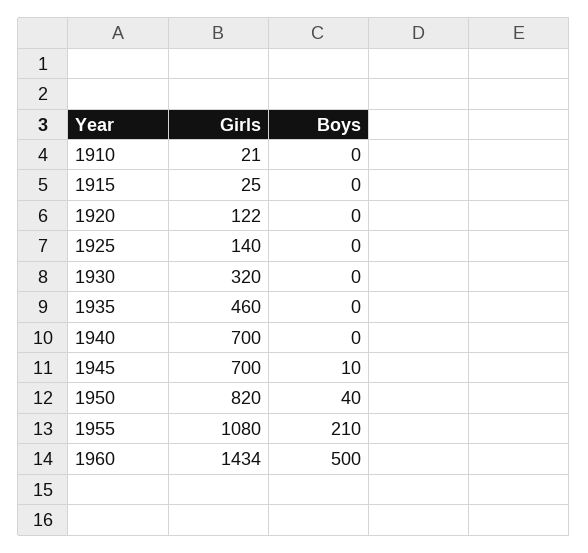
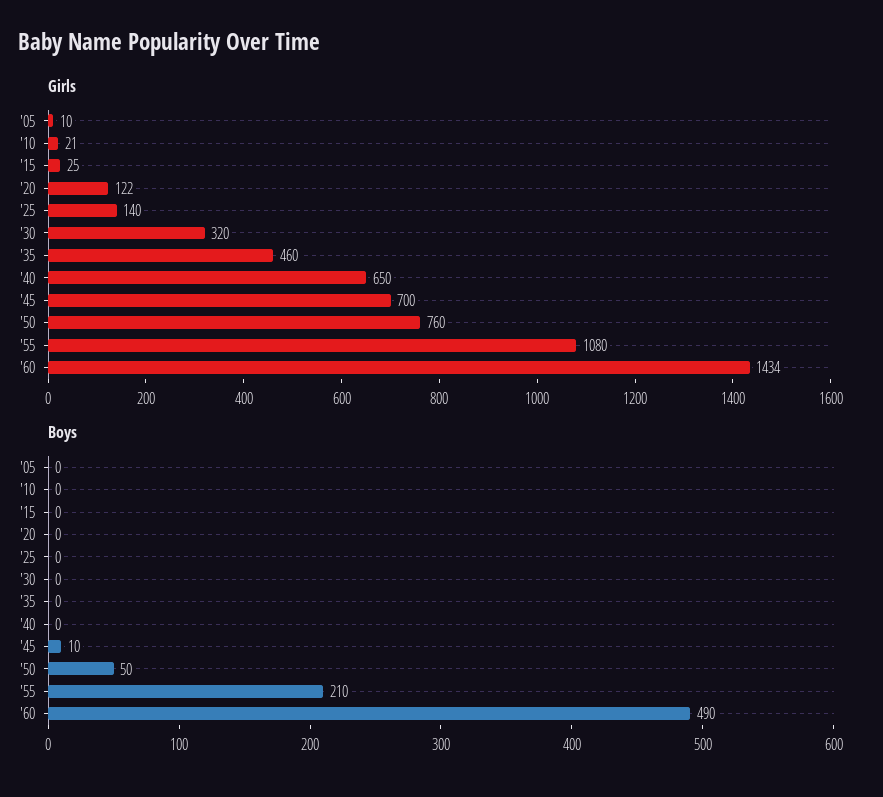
  {
    "Girls": {
      "1910": 21,
      "1915": 25,
      "1920": 122,
      "1925": 140,
      "1930": 320,
      "1935": 460,
-     "1940": 700,
+     "1940": 650,
      "1945": 700,
-     "1950": 820,
+     "1950": 760,
      "1955": 1080,
-     "1960": 1434
+     "1960": 1434,
+     "'05": 10
    },
    "Boys": {
      "1910": 0,
      "1915": 0,
      "1920": 0,
      "1925": 0,
      "1930": 0,
      "1935": 0,
      "1940": 0,
      "1945": 10,
-     "1950": 40,
+     "1950": 50,
      "1955": 210,
-     "1960": 500
+     "1960": 490,
+     "'05": 0
    }
  }

